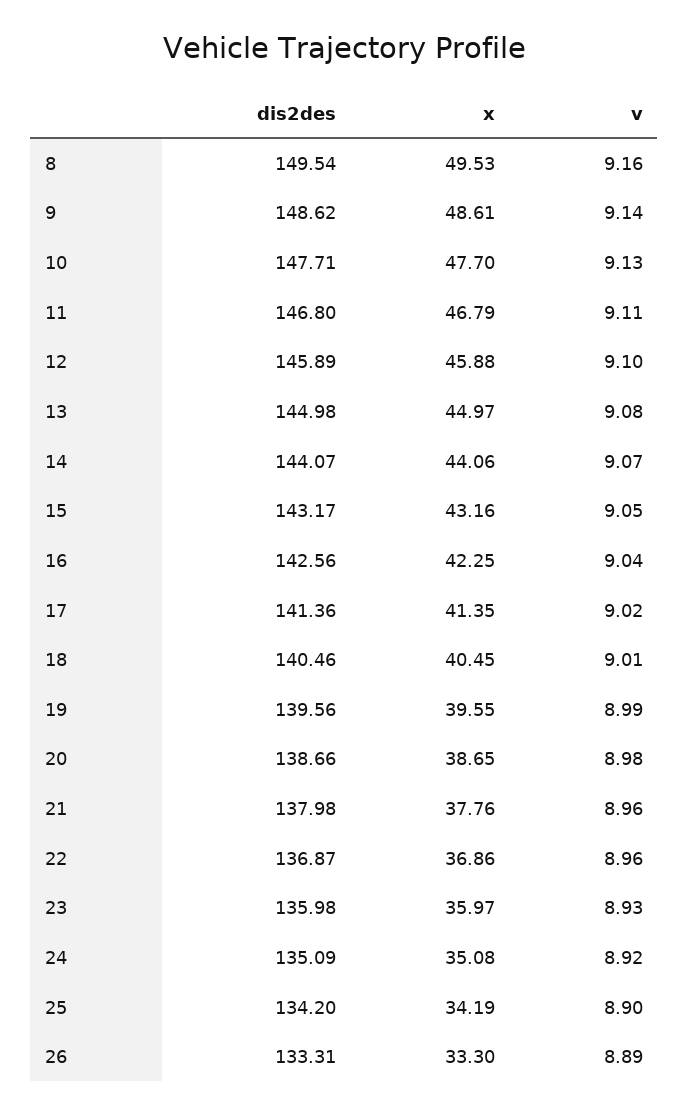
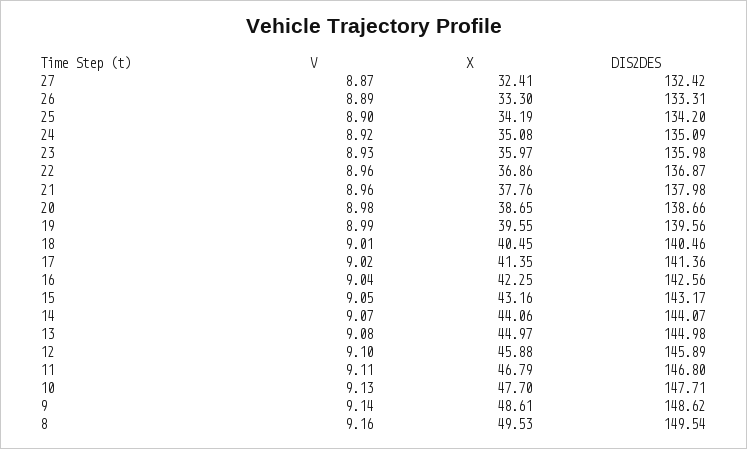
  {
    "dis2des": {
      "8": 149.54,
      "9": 148.62,
      "10": 147.71,
      "11": 146.8,
      "12": 145.89,
      "13": 144.98,
      "14": 144.07,
      "15": 143.17,
      "16": 142.56,
      "17": 141.36,
      "18": 140.46,
      "19": 139.56,
      "20": 138.66,
      "21": 137.98,
      "22": 136.87,
      "23": 135.98,
      "24": 135.09,
      "25": 134.2,
-     "26": 133.31
+     "26": 133.31,
+     "27": 132.42
    },
    "x": {
      "8": 49.53,
      "9": 48.61,
      "10": 47.7,
      "11": 46.79,
      "12": 45.88,
      "13": 44.97,
      "14": 44.06,
      "15": 43.16,
      "16": 42.25,
      "17": 41.35,
      "18": 40.45,
      "19": 39.55,
      "20": 38.65,
      "21": 37.76,
      "22": 36.86,
      "23": 35.97,
      "24": 35.08,
      "25": 34.19,
-     "26": 33.3
+     "26": 33.3,
+     "27": 32.41
    },
    "v": {
      "8": 9.16,
      "9": 9.14,
      "10": 9.13,
      "11": 9.11,
      "12": 9.1,
      "13": 9.08,
      "14": 9.07,
      "15": 9.05,
      "16": 9.04,
      "17": 9.02,
      "18": 9.01,
      "19": 8.99,
      "20": 8.98,
      "21": 8.96,
      "22": 8.96,
      "23": 8.93,
      "24": 8.92,
      "25": 8.9,
-     "26": 8.89
+     "26": 8.89,
+     "27": 8.87
    }
  }

